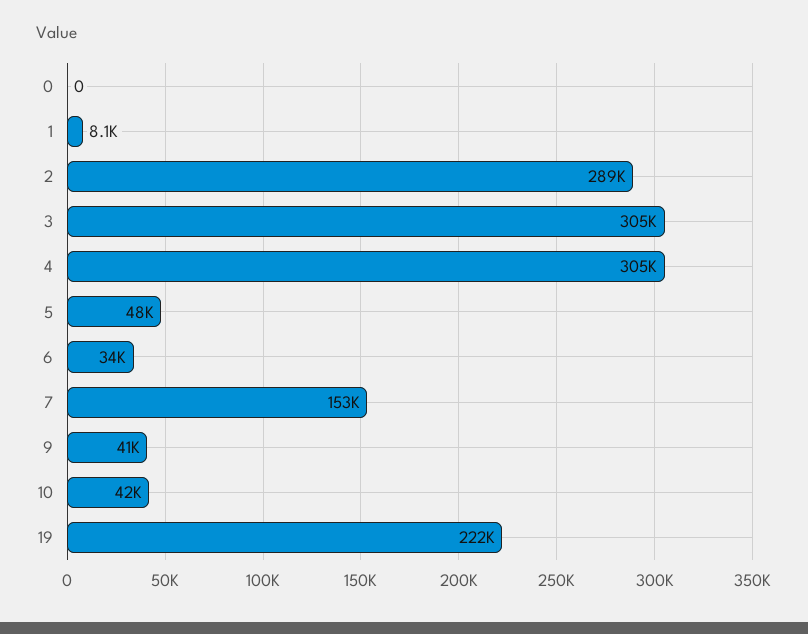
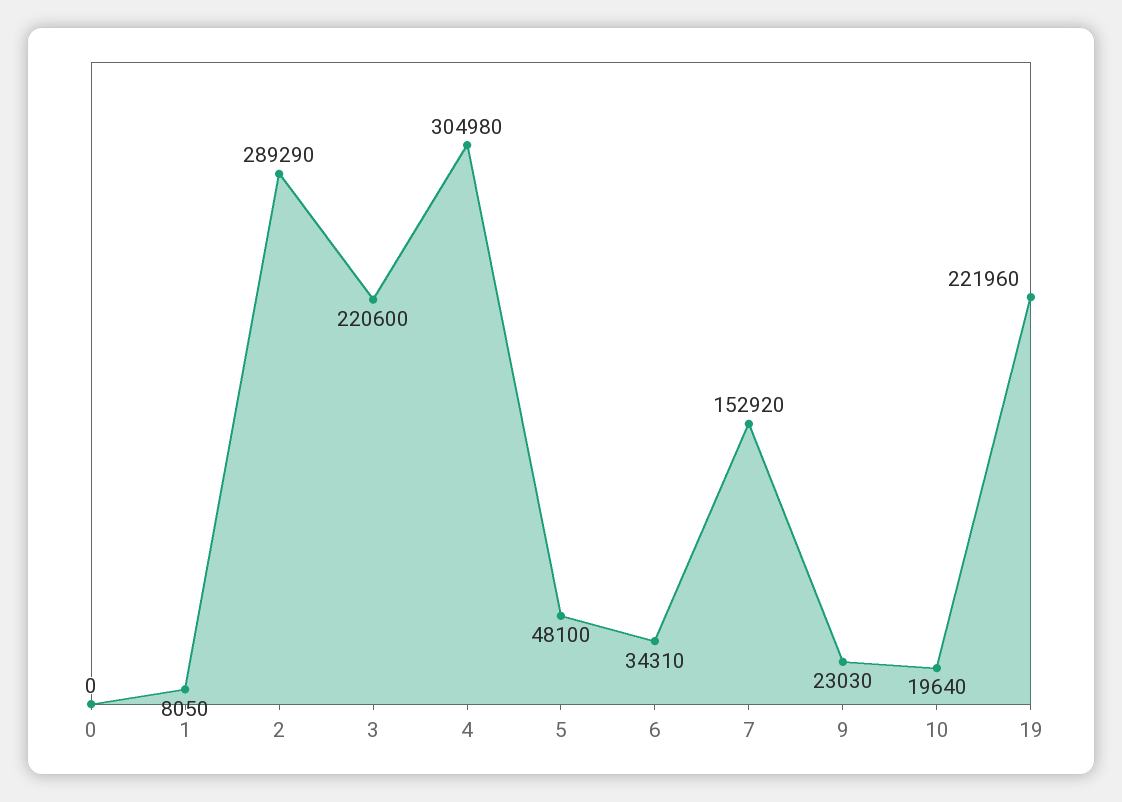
  {
    "0": 0,
    "1": 8050,
    "2": 289290,
-   "3": 305000,
+   "3": 220600,
    "4": 304980,
    "5": 48100,
    "6": 34310,
    "7": 152920,
-   "9": 41000,
+   "9": 23030,
-   "10": 42000,
+   "10": 19640,
    "19": 221960
  }

